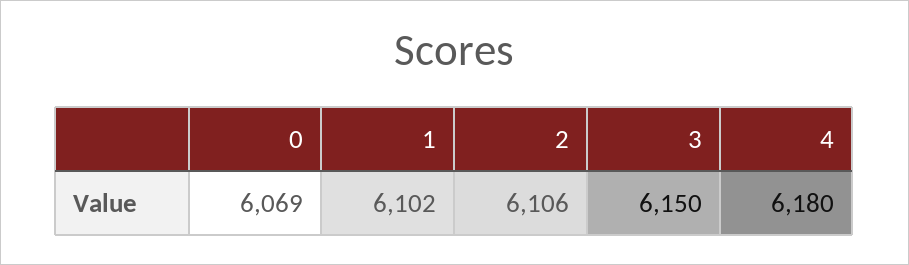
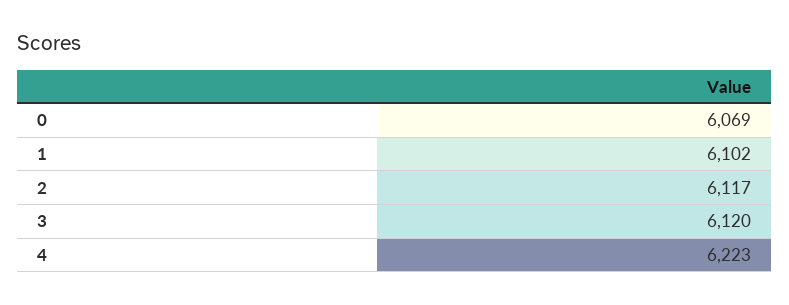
  {
    "0": 6069,
    "1": 6102,
-   "2": 6106,
+   "2": 6117,
-   "3": 6150,
+   "3": 6120,
-   "4": 6180
+   "4": 6223
  }

